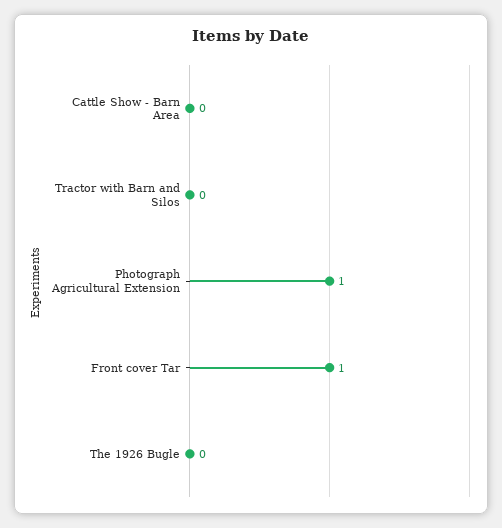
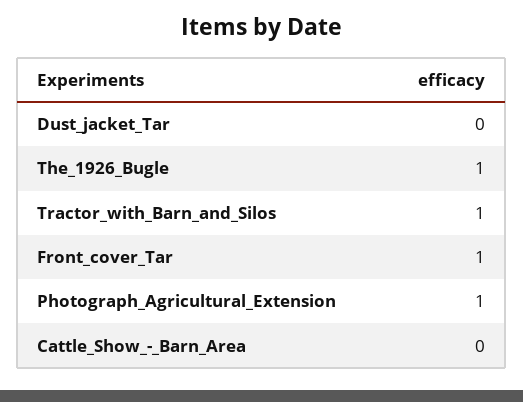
  {
    "Cattle Show - Barn Area": 0,
-   "Tractor with Barn and Silos": 0,
+   "Tractor with Barn and Silos": 1,
    "Photograph Agricultural Extension": 1,
    "Front cover Tar": 1,
-   "The 1926 Bugle": 0
+   "The 1926 Bugle": 1,
+   "Dust_jacket_Tar": 0
  }

